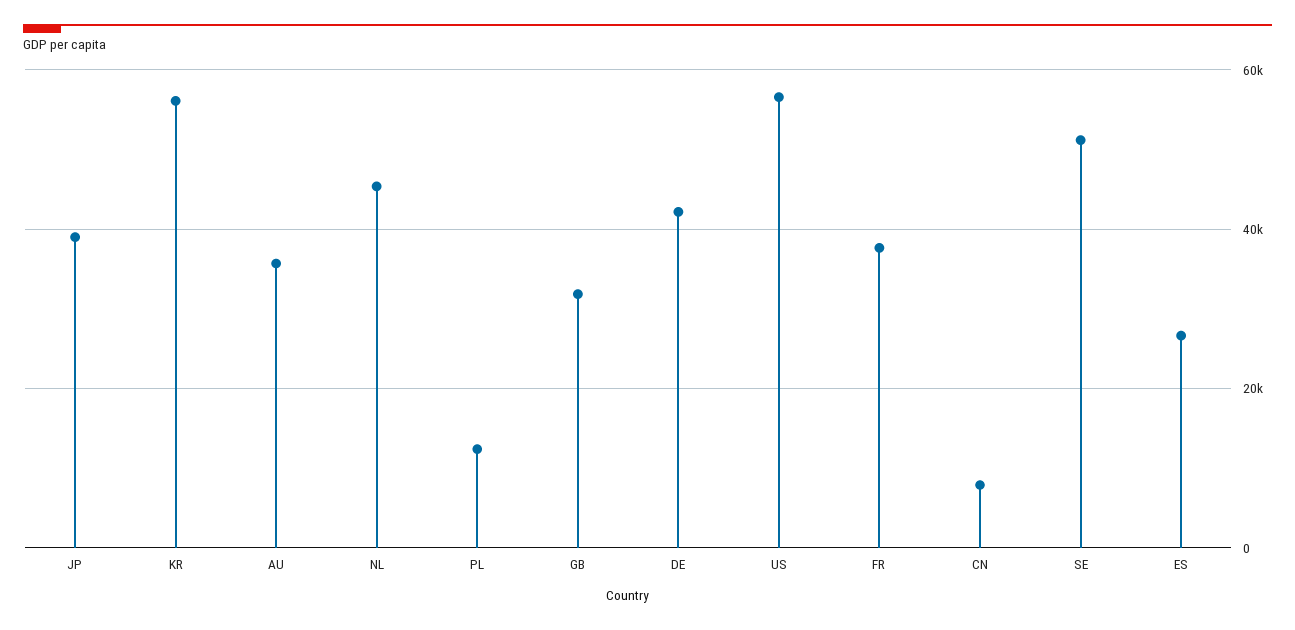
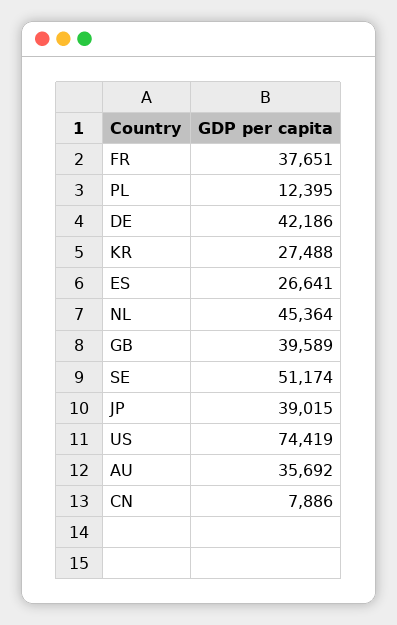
  {
    "JP": 39015,
-   "KR": 56000,
+   "KR": 27488,
    "AU": 35692,
    "NL": 45364,
    "PL": 12395,
-   "GB": 32000,
+   "GB": 39589,
    "DE": 42186,
-   "US": 56000,
+   "US": 74419,
    "FR": 37651,
    "CN": 7886,
    "SE": 51174,
    "ES": 26641
  }

